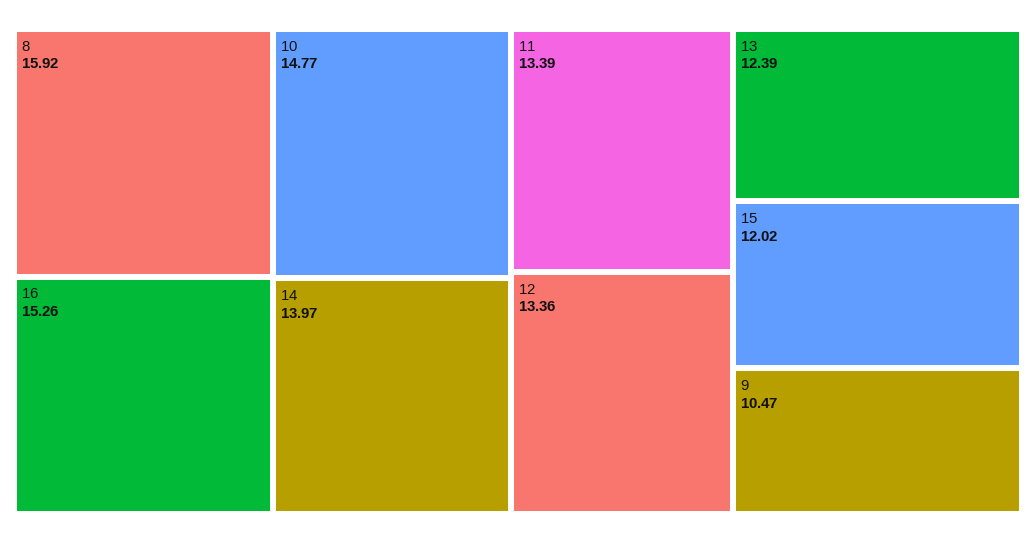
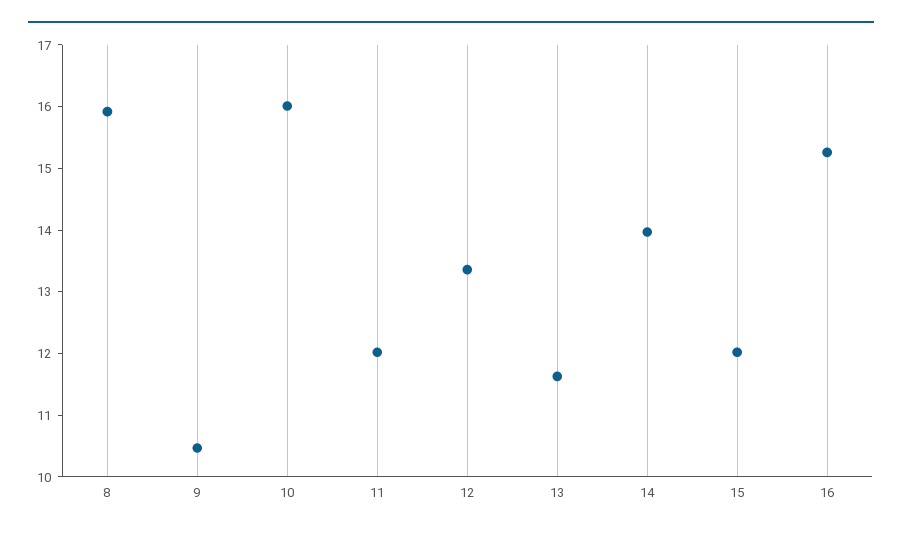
  {
    "8": 15.92,
    "16": 15.26,
-   "10": 14.77,
+   "10": 16,
    "14": 13.97,
-   "11": 13.39,
+   "11": 12,
    "12": 13.36,
-   "13": 12.39,
+   "13": 11.6,
    "15": 12.02,
    "9": 10.47
  }

